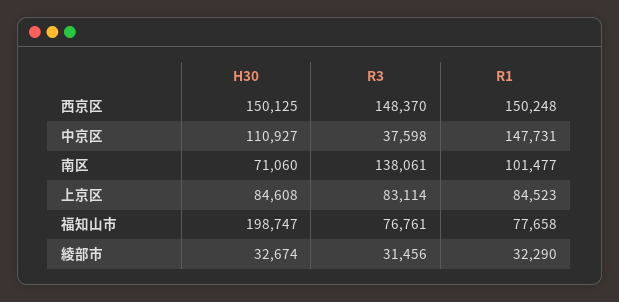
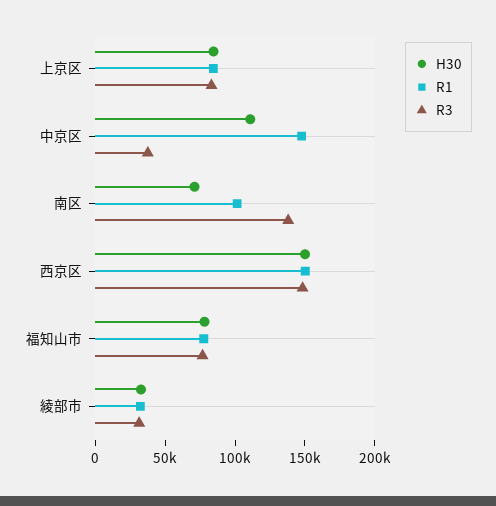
  {
    "H30": {
      "西京区": 150125,
      "中京区": 110927,
      "南区": 71060,
      "上京区": 84608,
-     "福知山市": 198747,
+     "福知山市": 80000,
      "綾部市": 32674
    },
    "R3": {
      "西京区": 148370,
      "中京区": 37598,
      "南区": 138061,
      "上京区": 83114,
      "福知山市": 76761,
      "綾部市": 31456
    },
    "R1": {
      "西京区": 150248,
      "中京区": 147731,
      "南区": 101477,
      "上京区": 84523,
      "福知山市": 77658,
      "綾部市": 32290
    }
  }

